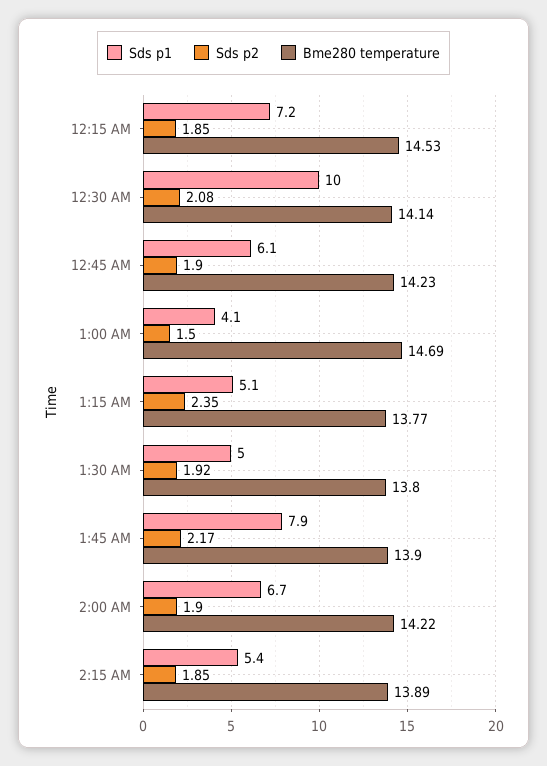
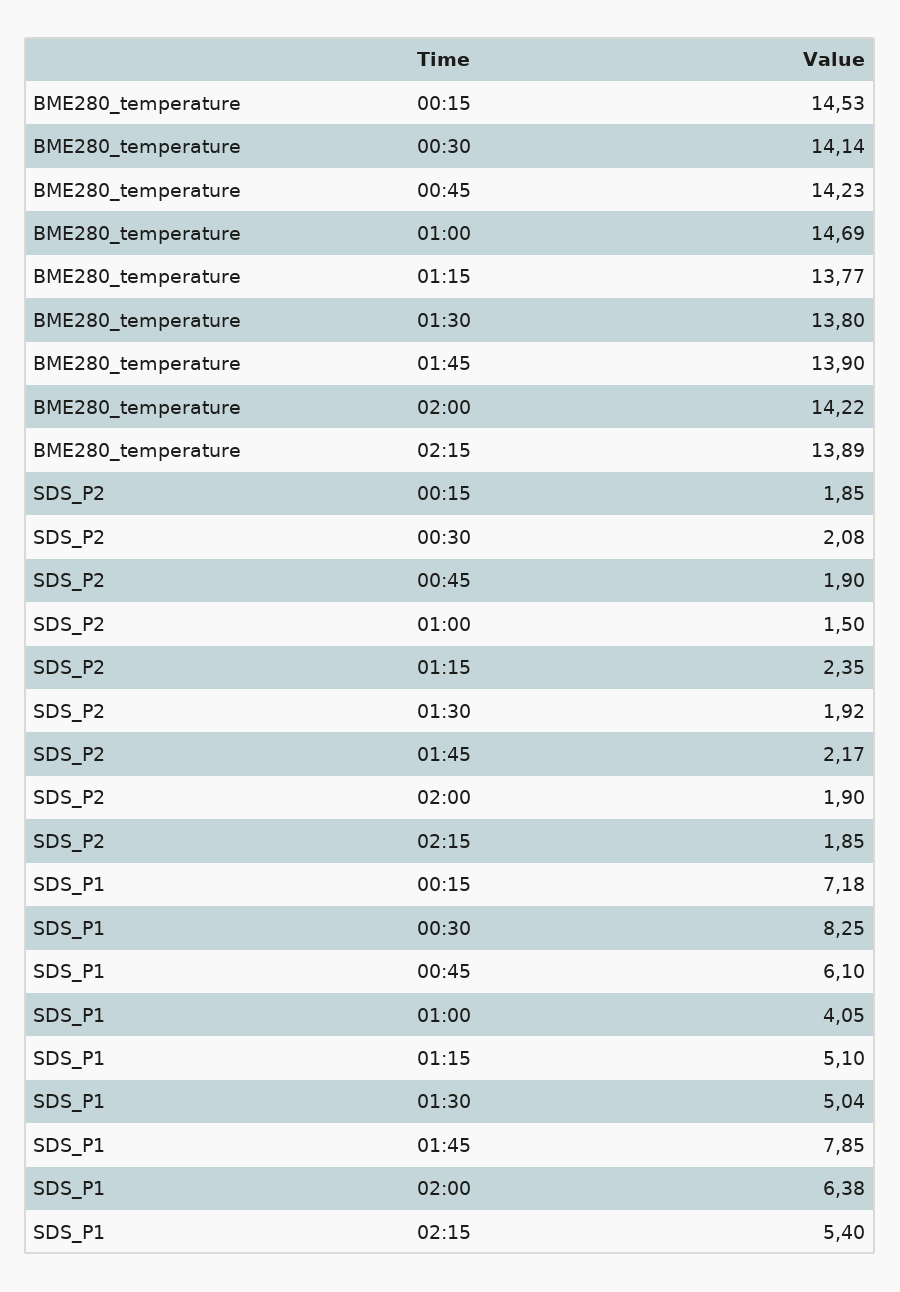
  {
    "Sds p1": {
      "12:15 AM": 7.18,
-     "12:30 AM": 10,
+     "12:30 AM": 8.25,
      "12:45 AM": 6.1,
      "1:00 AM": 4.05,
      "1:15 AM": 5.1,
      "1:30 AM": 5.04,
      "1:45 AM": 7.85,
-     "2:00 AM": 6.7,
+     "2:00 AM": 6.38,
      "2:15 AM": 5.4
    },
    "Sds p2": {
      "12:15 AM": 1.85,
      "12:30 AM": 2.08,
      "12:45 AM": 1.9,
      "1:00 AM": 1.5,
      "1:15 AM": 2.35,
      "1:30 AM": 1.92,
      "1:45 AM": 2.17,
      "2:00 AM": 1.9,
      "2:15 AM": 1.85
    },
    "Bme280 temperature": {
      "12:15 AM": 14.53,
      "12:30 AM": 14.14,
      "12:45 AM": 14.23,
      "1:00 AM": 14.69,
      "1:15 AM": 13.77,
      "1:30 AM": 13.8,
      "1:45 AM": 13.9,
      "2:00 AM": 14.22,
      "2:15 AM": 13.89
    }
  }

